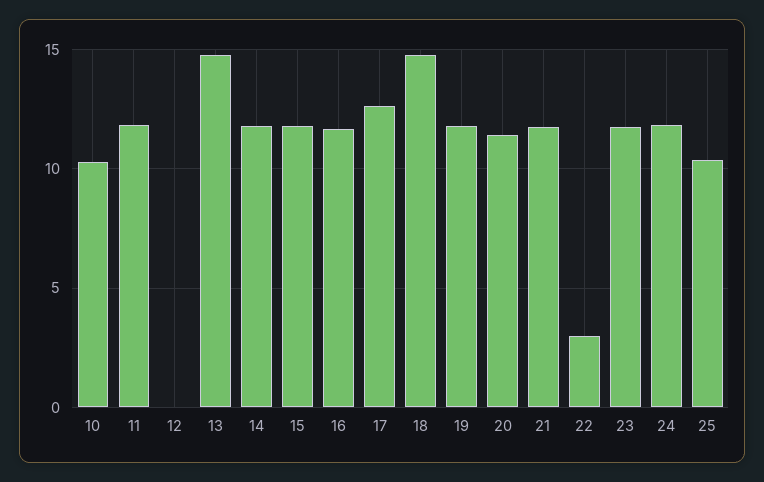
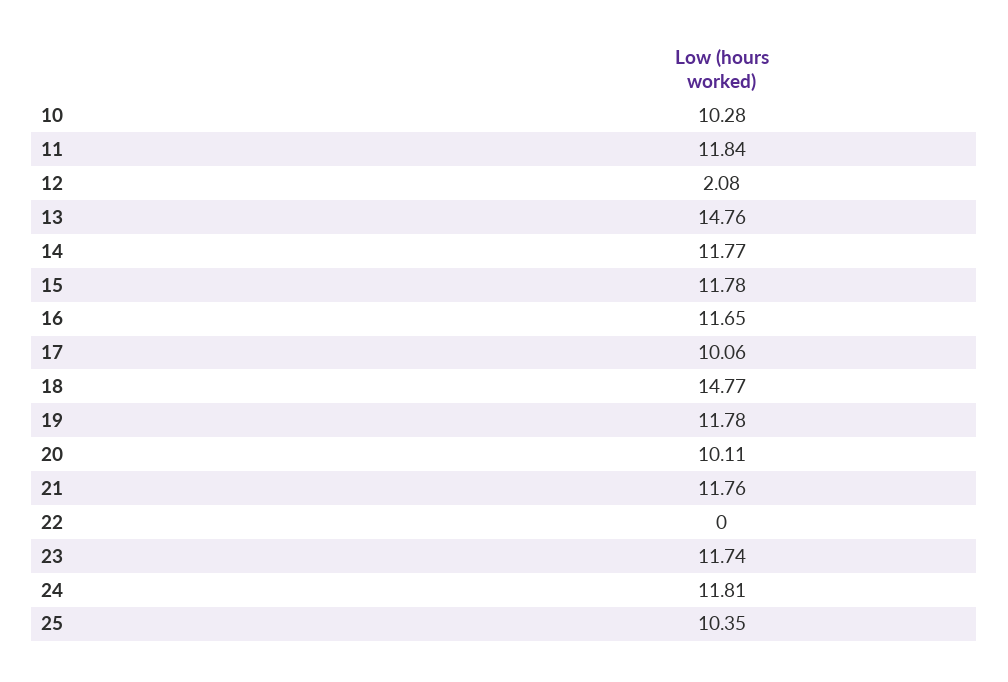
  {
    "10": 10.28,
    "11": 11.84,
-   "12": 0,
+   "12": 2.08,
    "13": 14.76,
    "14": 11.77,
    "15": 11.78,
    "16": 11.65,
-   "17": 12.5,
+   "17": 10.06,
    "18": 14.77,
    "19": 11.78,
-   "20": 11.5,
+   "20": 10.11,
    "21": 11.76,
-   "22": 3,
+   "22": 0,
    "23": 11.74,
    "24": 11.81,
    "25": 10.35
  }

